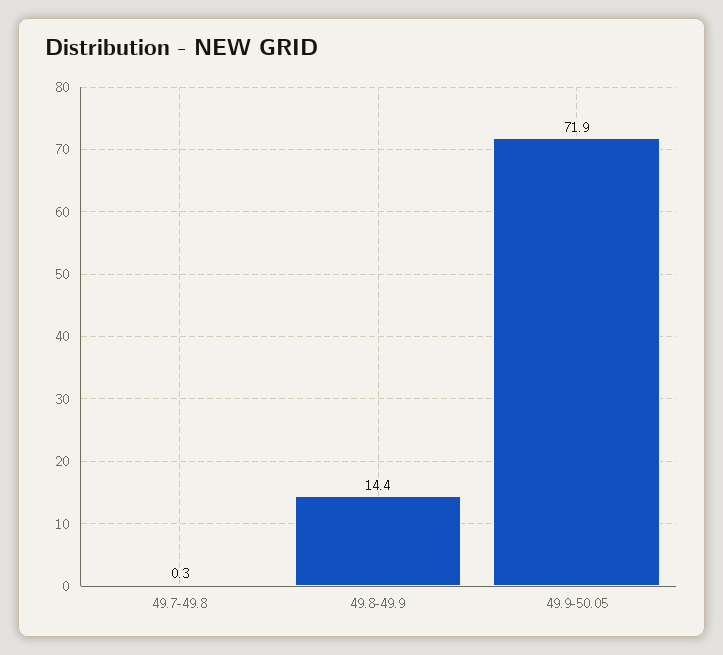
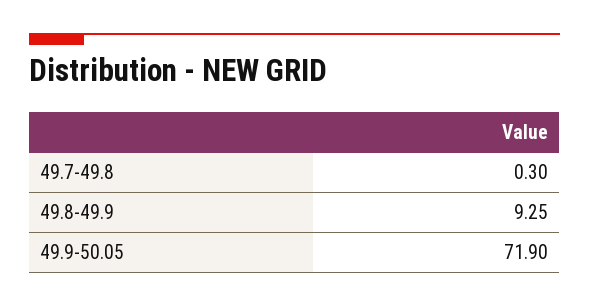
  {
    "49.7-49.8": 0.3,
-   "49.8-49.9": 14.4,
+   "49.8-49.9": 9.25,
    "49.9-50.05": 71.9
  }

